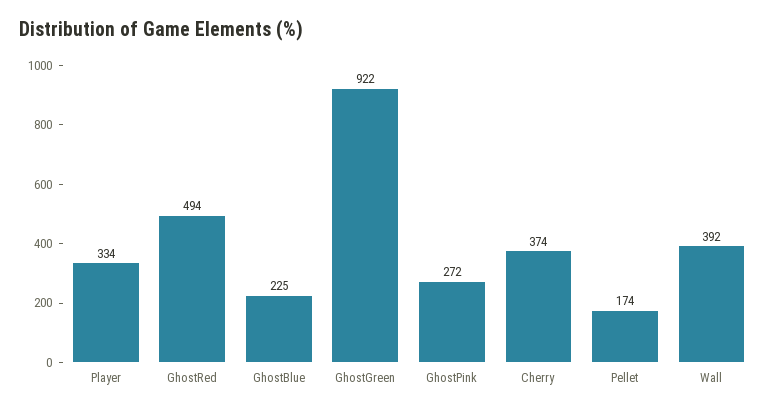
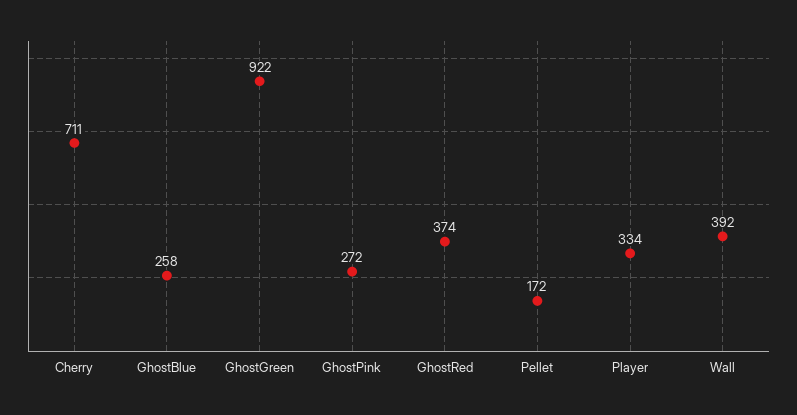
  {
    "Player": 334,
-   "GhostRed": 494,
+   "GhostRed": 374,
-   "GhostBlue": 225,
+   "GhostBlue": 258,
    "GhostGreen": 922,
    "GhostPink": 272,
-   "Cherry": 374,
+   "Cherry": 711,
-   "Pellet": 174,
+   "Pellet": 172,
    "Wall": 392
  }

